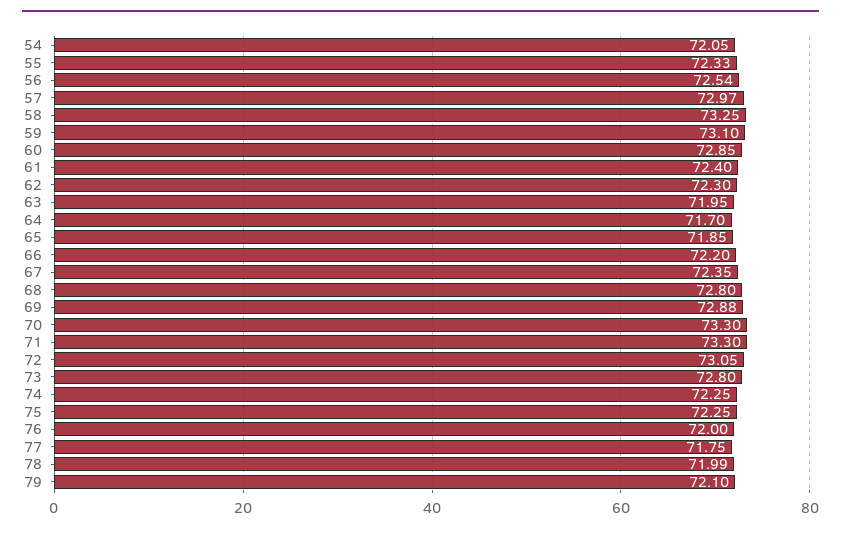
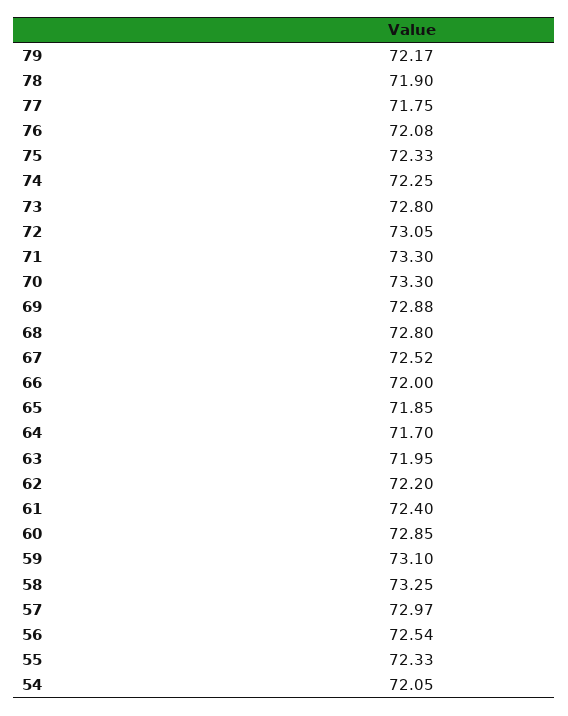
  {
    "54": 72.05,
    "55": 72.33,
    "56": 72.54,
    "57": 72.97,
    "58": 73.25,
    "59": 73.1,
    "60": 72.85,
    "61": 72.4,
-   "62": 72.3,
+   "62": 72.2,
    "63": 71.95,
    "64": 71.7,
    "65": 71.85,
-   "66": 72.2,
+   "66": 72,
-   "67": 72.35,
+   "67": 72.52,
    "68": 72.8,
    "69": 72.88,
    "70": 73.3,
    "71": 73.3,
    "72": 73.05,
    "73": 72.8,
    "74": 72.25,
-   "75": 72.25,
+   "75": 72.33,
-   "76": 72,
+   "76": 72.08,
    "77": 71.75,
-   "78": 71.99,
+   "78": 71.9,
-   "79": 72.1
+   "79": 72.17
  }

